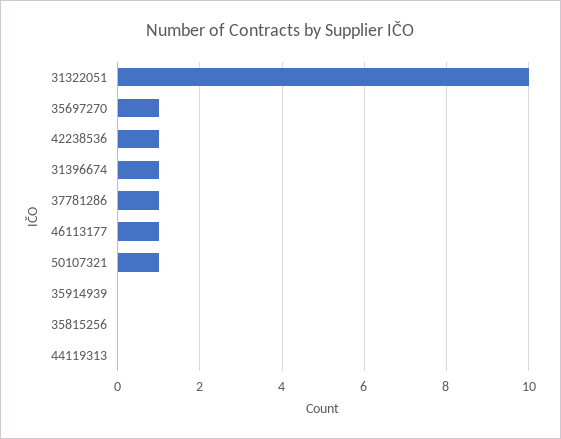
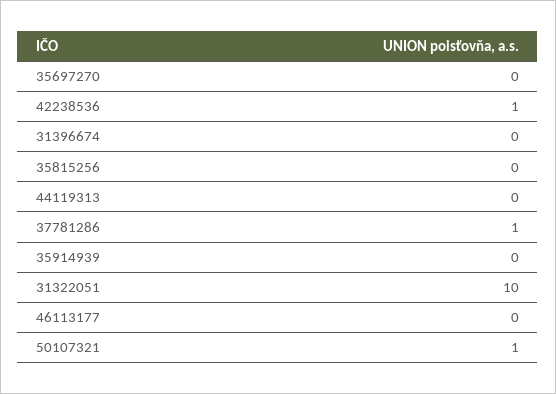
  {
    "31322051": 10,
-   "35697270": 1,
+   "35697270": 0,
    "42238536": 1,
-   "31396674": 1,
+   "31396674": 0,
    "37781286": 1,
-   "46113177": 1,
+   "46113177": 0,
    "50107321": 1,
    "35914939": 0,
    "35815256": 0,
    "44119313": 0
  }

